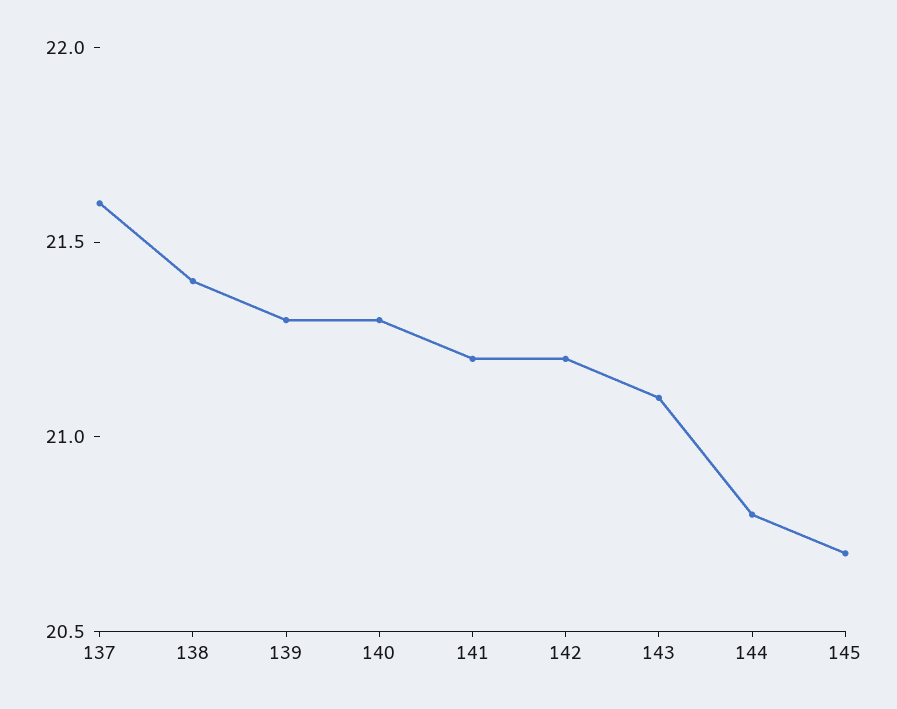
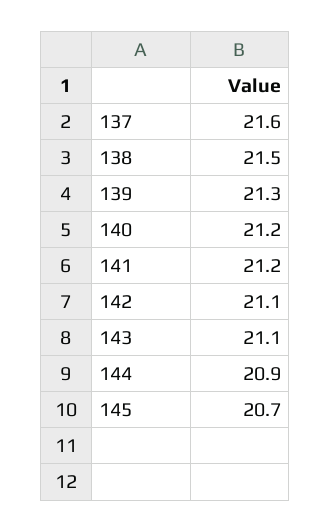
  {
    "137": 21.6,
-   "138": 21.4,
+   "138": 21.5,
    "139": 21.3,
-   "140": 21.3,
+   "140": 21.2,
    "141": 21.2,
-   "142": 21.2,
+   "142": 21.1,
    "143": 21.1,
-   "144": 20.8,
+   "144": 20.9,
    "145": 20.7
  }

